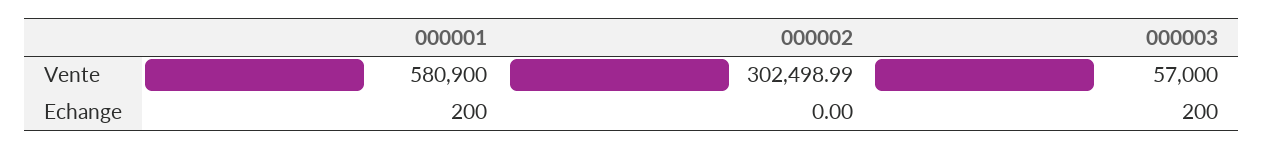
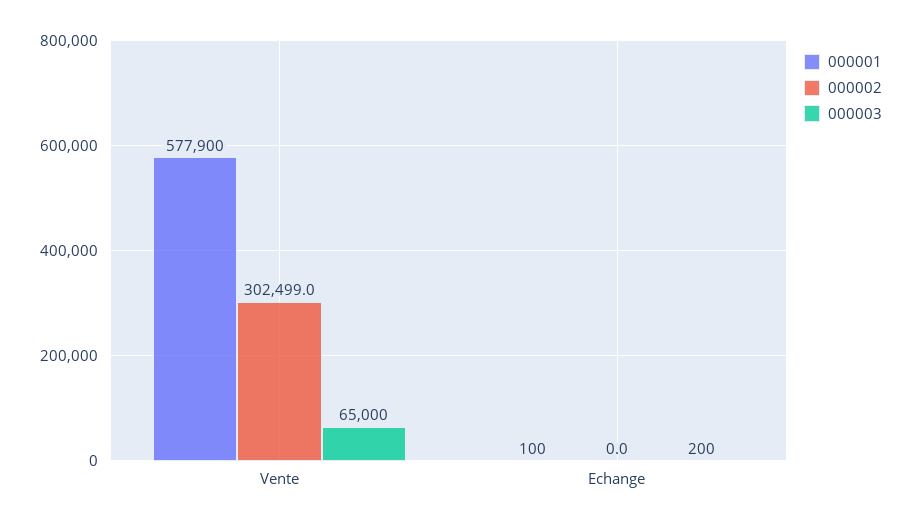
  {
    "000001": {
-     "Vente": 580900,
+     "Vente": 577900,
-     "Echange": 200
+     "Echange": 100
    },
    "000002": {
      "Vente": 302498.99,
      "Echange": 0
    },
    "000003": {
-     "Vente": 57000,
+     "Vente": 65000,
      "Echange": 200
    }
  }

